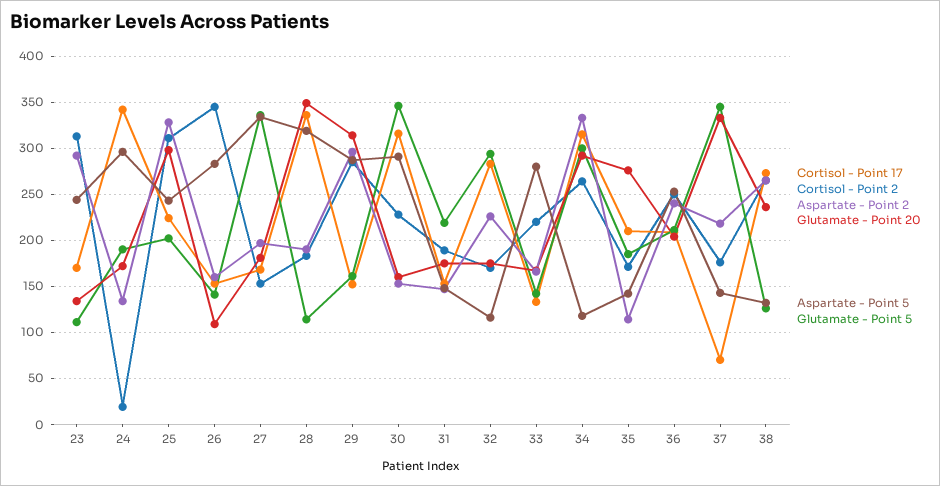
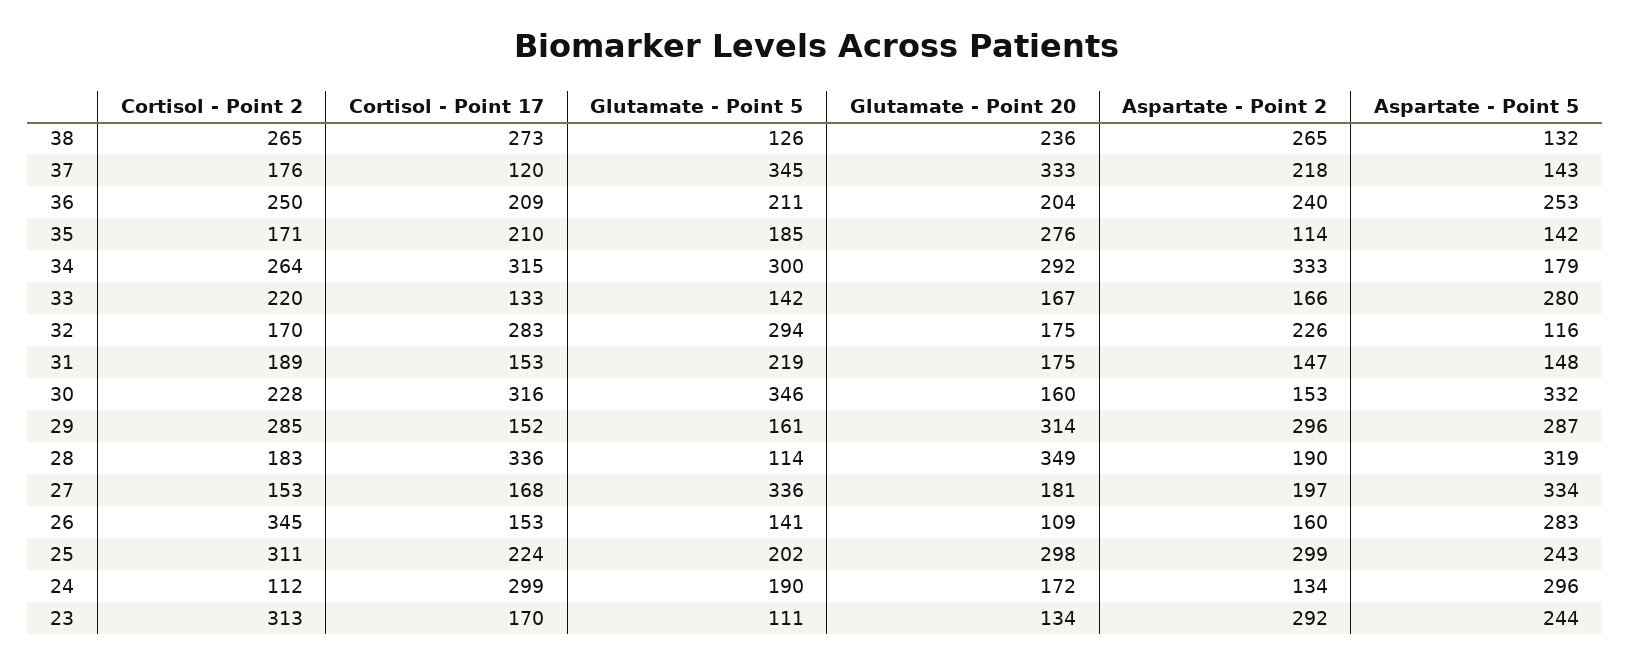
  {
    "Cortisol - Point 17": {
      "23": 170,
-     "24": 340,
+     "24": 299,
      "25": 224,
      "26": 153,
      "27": 168,
      "28": 336,
      "29": 152,
      "30": 316,
      "31": 153,
      "32": 283,
      "33": 133,
      "34": 315,
      "35": 210,
      "36": 209,
-     "37": 70,
+     "37": 120,
      "38": 273
    },
    "Cortisol - Point 2": {
      "23": 313,
-     "24": 20,
+     "24": 112,
      "25": 311,
      "26": 345,
      "27": 153,
      "28": 183,
      "29": 285,
      "30": 228,
      "31": 189,
      "32": 170,
      "33": 220,
      "34": 264,
      "35": 171,
      "36": 250,
      "37": 176,
      "38": 265
    },
    "Aspartate - Point 2": {
      "23": 292,
      "24": 134,
-     "25": 330,
+     "25": 299,
      "26": 160,
      "27": 197,
      "28": 190,
      "29": 296,
      "30": 153,
      "31": 147,
      "32": 226,
      "33": 166,
      "34": 333,
      "35": 114,
      "36": 240,
      "37": 218,
      "38": 265
    },
    "Glutamate - Point 20": {
      "23": 134,
      "24": 172,
      "25": 298,
      "26": 109,
      "27": 181,
      "28": 349,
      "29": 314,
      "30": 160,
      "31": 175,
      "32": 175,
      "33": 167,
      "34": 292,
      "35": 276,
      "36": 204,
      "37": 333,
      "38": 236
    },
    "Aspartate - Point 5": {
      "23": 244,
      "24": 296,
      "25": 243,
      "26": 283,
      "27": 334,
      "28": 319,
      "29": 287,
-     "30": 290,
+     "30": 332,
      "31": 148,
      "32": 116,
      "33": 280,
-     "34": 120,
+     "34": 179,
      "35": 142,
      "36": 253,
      "37": 143,
      "38": 132
    },
    "Glutamate - Point 5": {
      "23": 111,
      "24": 190,
      "25": 202,
      "26": 141,
      "27": 336,
      "28": 114,
      "29": 161,
      "30": 346,
      "31": 219,
      "32": 294,
      "33": 142,
      "34": 300,
      "35": 185,
      "36": 211,
      "37": 345,
      "38": 126
    }
  }

